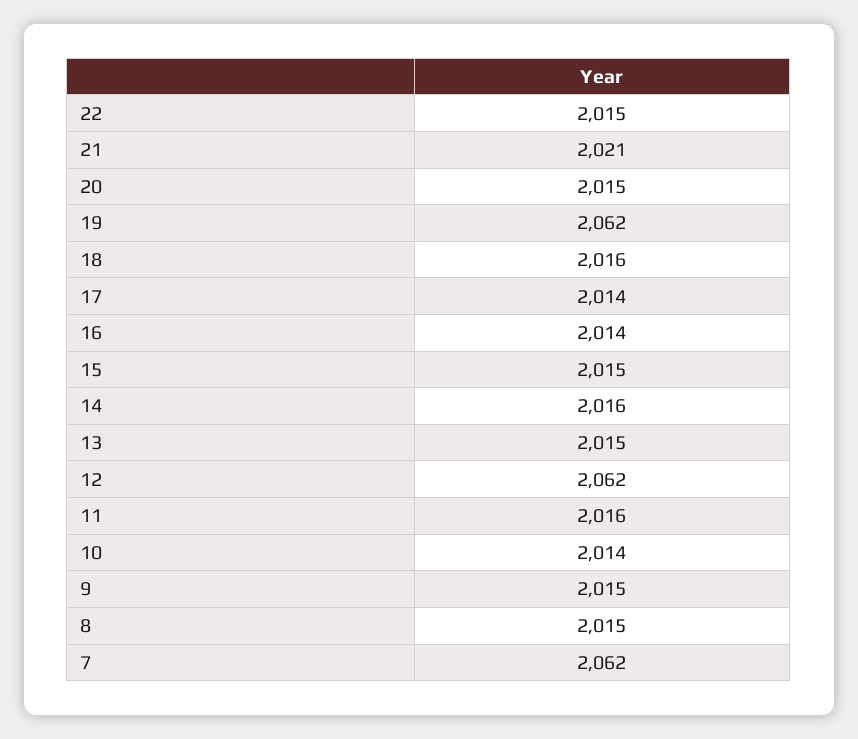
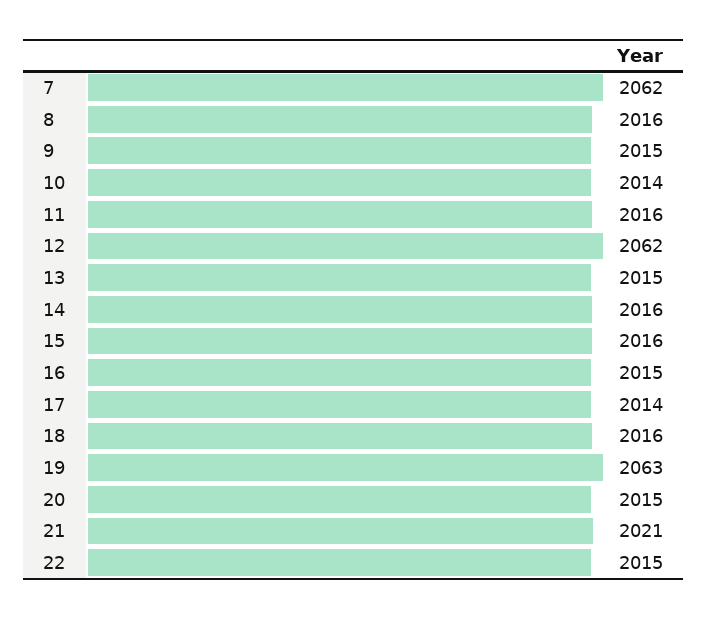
  {
    "22": 2015,
    "21": 2021,
    "20": 2015,
-   "19": 2062,
+   "19": 2063,
    "18": 2016,
    "17": 2014,
-   "16": 2014,
+   "16": 2015,
-   "15": 2015,
+   "15": 2016,
    "14": 2016,
    "13": 2015,
    "12": 2062,
    "11": 2016,
    "10": 2014,
    "9": 2015,
-   "8": 2015,
+   "8": 2016,
    "7": 2062
  }

